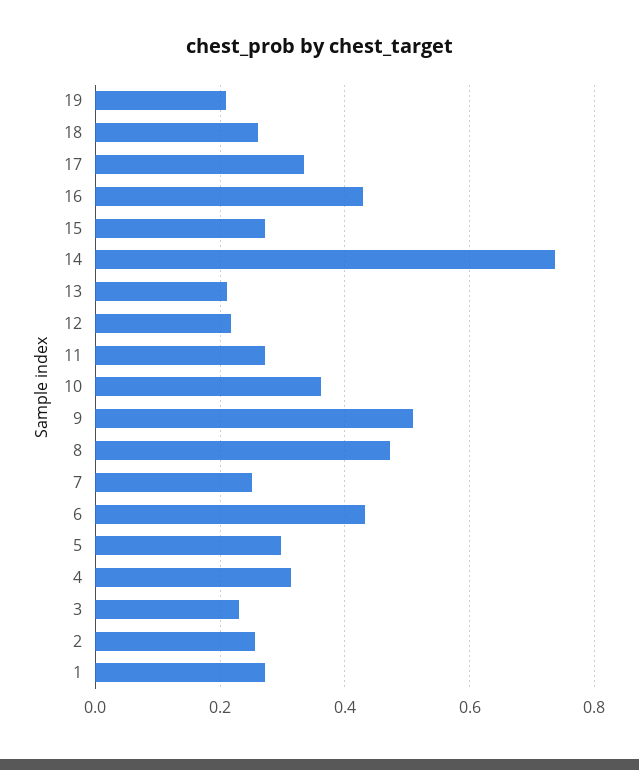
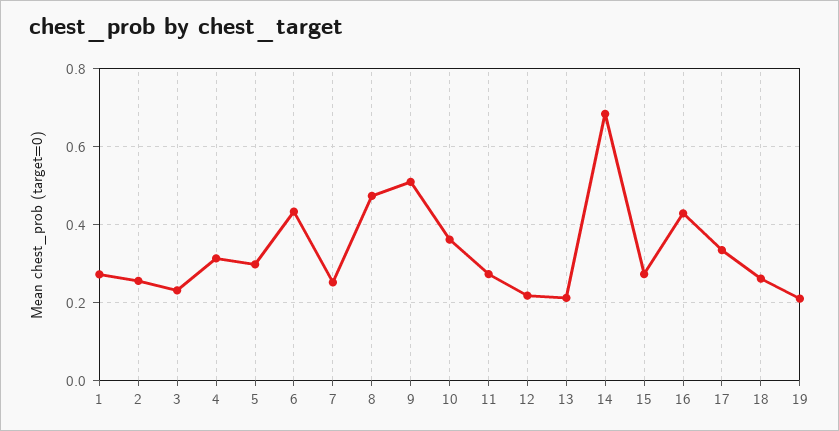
  {
    "19": 0.2,
    "18": 0.26,
    "17": 0.34,
    "16": 0.42,
    "15": 0.28,
-   "14": 0.74,
+   "14": 0.68,
    "13": 0.22,
    "12": 0.22,
    "11": 0.28,
    "10": 0.36,
    "9": 0.5,
    "8": 0.48,
    "7": 0.26,
    "6": 0.44,
    "5": 0.3,
    "4": 0.32,
    "3": 0.24,
    "2": 0.26,
    "1": 0.28
  }

